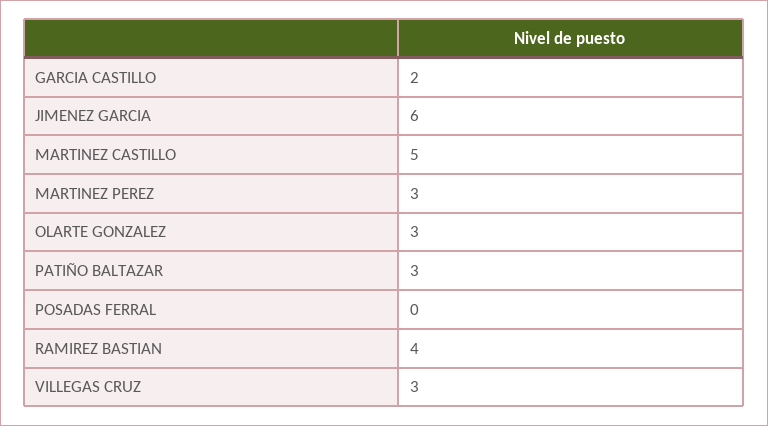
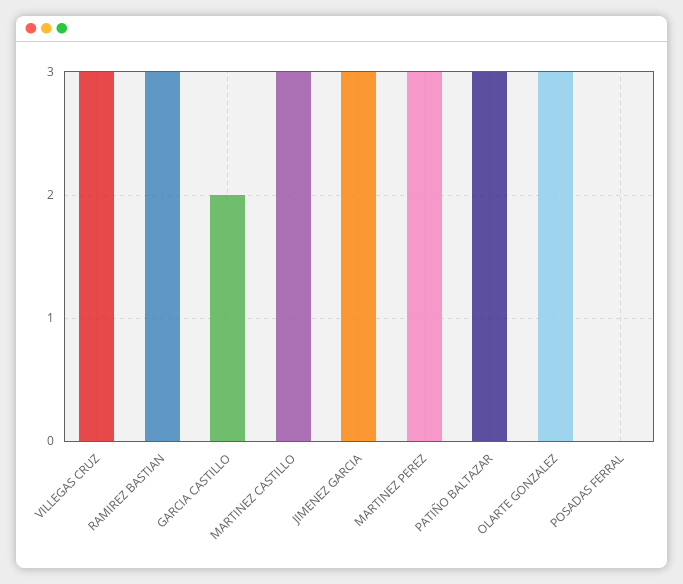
  {
    "GARCIA CASTILLO": 2,
-   "JIMENEZ GARCIA": 6,
+   "JIMENEZ GARCIA": 3,
-   "MARTINEZ CASTILLO": 5,
+   "MARTINEZ CASTILLO": 3,
    "MARTINEZ PEREZ": 3,
    "OLARTE GONZALEZ": 3,
    "PATIÑO BALTAZAR": 3,
    "POSADAS FERRAL": 0,
-   "RAMIREZ BASTIAN": 4,
+   "RAMIREZ BASTIAN": 3,
    "VILLEGAS CRUZ": 3
  }

